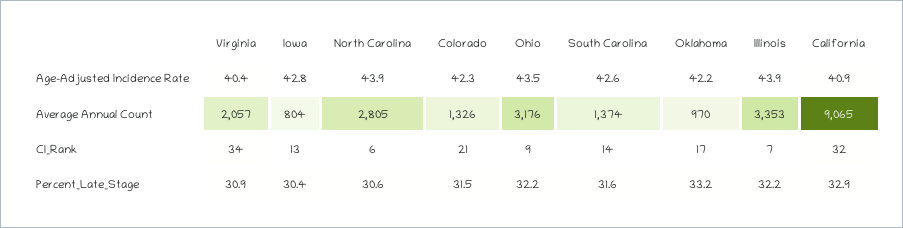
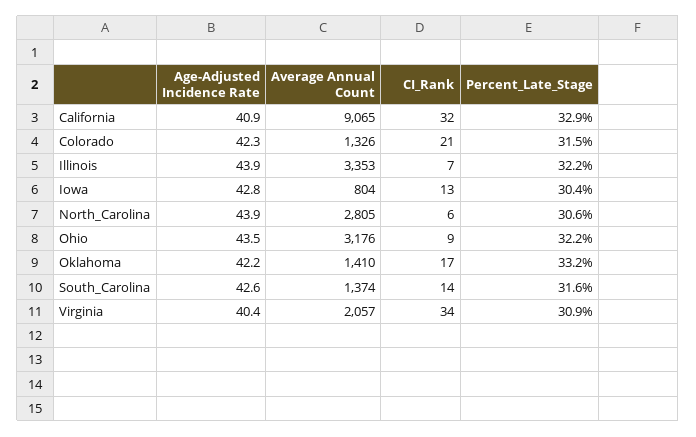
  {
    "Virginia": {
      "Age-Adjusted Incidence Rate": 40.4,
      "Average Annual Count": 2057,
      "CI_Rank": 34,
      "Percent_Late_Stage": 30.9
    },
    "Iowa": {
      "Age-Adjusted Incidence Rate": 42.8,
      "Average Annual Count": 804,
      "CI_Rank": 13,
      "Percent_Late_Stage": 30.4
    },
    "North Carolina": {
      "Age-Adjusted Incidence Rate": 43.9,
      "Average Annual Count": 2805,
      "CI_Rank": 6,
      "Percent_Late_Stage": 30.6
    },
    "Colorado": {
      "Age-Adjusted Incidence Rate": 42.3,
      "Average Annual Count": 1326,
      "CI_Rank": 21,
      "Percent_Late_Stage": 31.5
    },
    "Ohio": {
      "Age-Adjusted Incidence Rate": 43.5,
      "Average Annual Count": 3176,
      "CI_Rank": 9,
      "Percent_Late_Stage": 32.2
    },
    "South Carolina": {
      "Age-Adjusted Incidence Rate": 42.6,
      "Average Annual Count": 1374,
      "CI_Rank": 14,
      "Percent_Late_Stage": 31.6
    },
    "Oklahoma": {
      "Age-Adjusted Incidence Rate": 42.2,
-     "Average Annual Count": 970,
+     "Average Annual Count": 1410,
      "CI_Rank": 17,
      "Percent_Late_Stage": 33.2
    },
    "Illinois": {
      "Age-Adjusted Incidence Rate": 43.9,
      "Average Annual Count": 3353,
      "CI_Rank": 7,
      "Percent_Late_Stage": 32.2
    },
    "California": {
      "Age-Adjusted Incidence Rate": 40.9,
      "Average Annual Count": 9065,
      "CI_Rank": 32,
      "Percent_Late_Stage": 32.9
    }
  }

